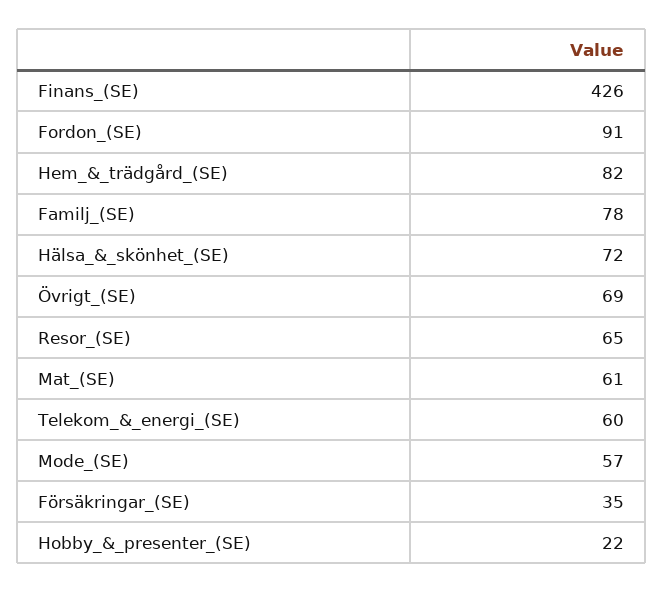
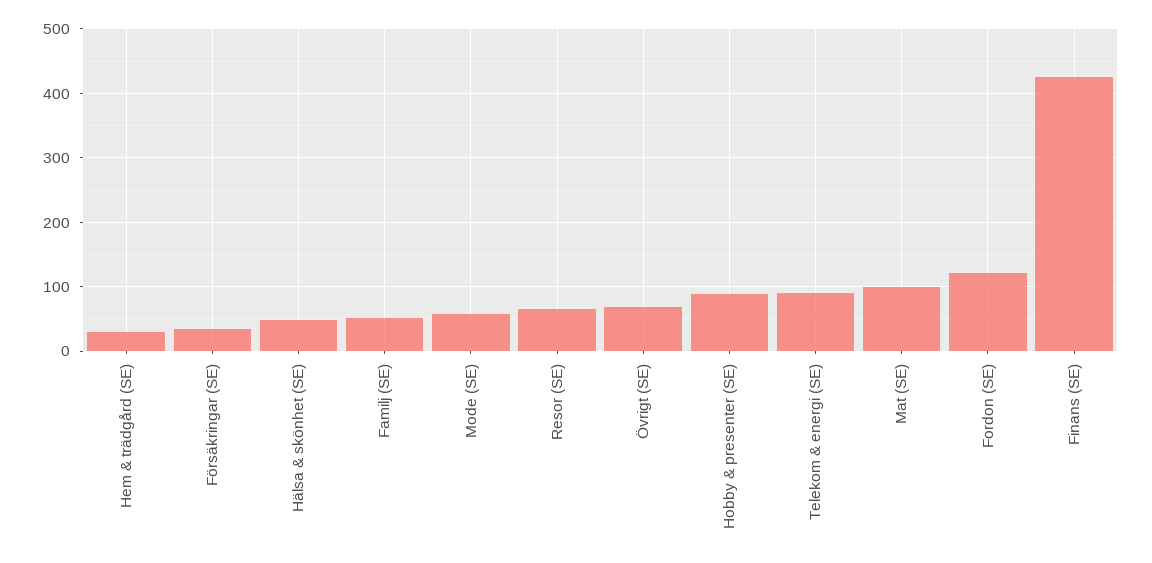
  {
    "Finans_(SE)": 426,
-   "Fordon_(SE)": 91,
+   "Fordon_(SE)": 120,
-   "Hem_&_trädgård_(SE)": 82,
+   "Hem_&_trädgård_(SE)": 30,
-   "Familj_(SE)": 78,
+   "Familj_(SE)": 50,
-   "Hälsa_&_skönhet_(SE)": 72,
+   "Hälsa_&_skönhet_(SE)": 50,
    "Övrigt_(SE)": 69,
    "Resor_(SE)": 65,
-   "Mat_(SE)": 61,
+   "Mat_(SE)": 100,
-   "Telekom_&_energi_(SE)": 60,
+   "Telekom_&_energi_(SE)": 90,
    "Mode_(SE)": 57,
    "Försäkringar_(SE)": 35,
-   "Hobby_&_presenter_(SE)": 22
+   "Hobby_&_presenter_(SE)": 90
  }

